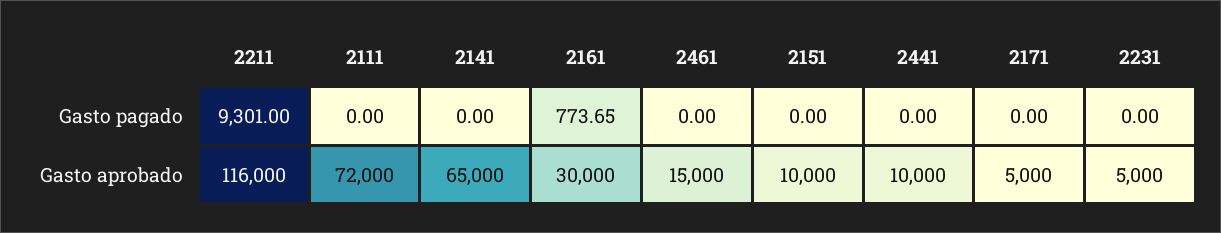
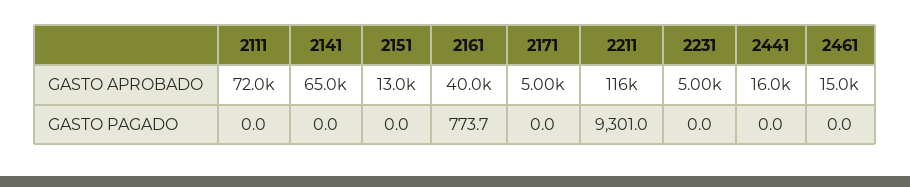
  {
    "2211": {
      "Gasto pagado": 9301,
      "Gasto aprobado": 116000
    },
    "2111": {
      "Gasto pagado": 0,
      "Gasto aprobado": 72000
    },
    "2141": {
      "Gasto pagado": 0,
      "Gasto aprobado": 65000
    },
    "2161": {
      "Gasto pagado": 773.65,
-     "Gasto aprobado": 30000
+     "Gasto aprobado": 40000
    },
    "2461": {
      "Gasto pagado": 0,
      "Gasto aprobado": 15000
    },
    "2151": {
      "Gasto pagado": 0,
-     "Gasto aprobado": 10000
+     "Gasto aprobado": 13000
    },
    "2441": {
      "Gasto pagado": 0,
-     "Gasto aprobado": 10000
+     "Gasto aprobado": 16000
    },
    "2171": {
      "Gasto pagado": 0,
      "Gasto aprobado": 5000
    },
    "2231": {
      "Gasto pagado": 0,
      "Gasto aprobado": 5000
    }
  }

